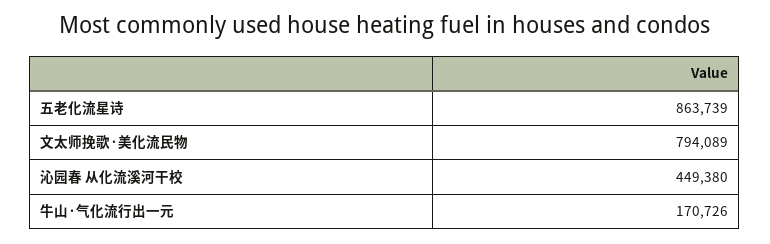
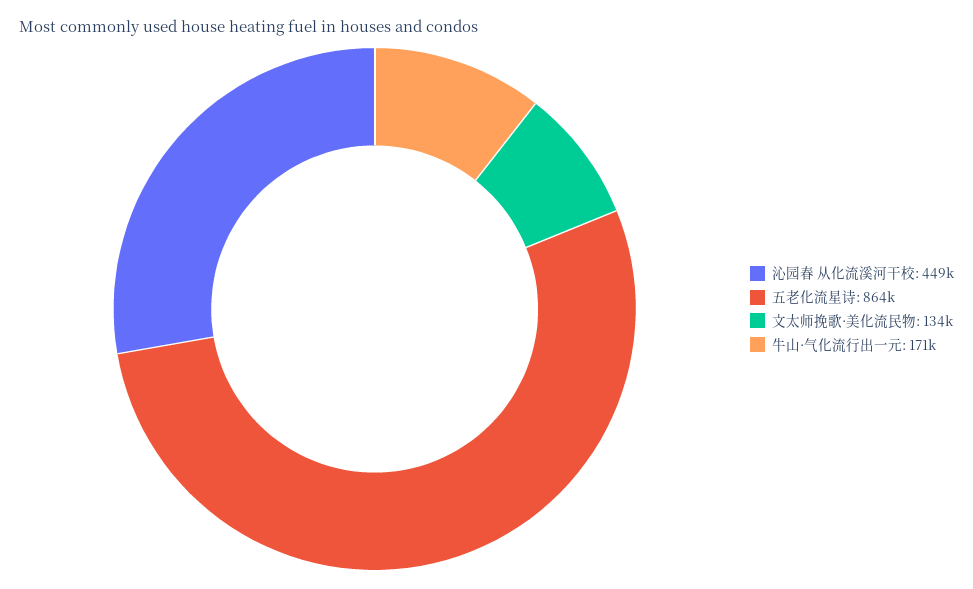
  {
    "五老化流星诗": 863739,
-   "文太师挽歌·美化流民物": 794089,
+   "文太师挽歌·美化流民物": 134000,
    "沁园春 从化流溪河干校": 449380,
    "牛山·气化流行出一元": 170726
  }

